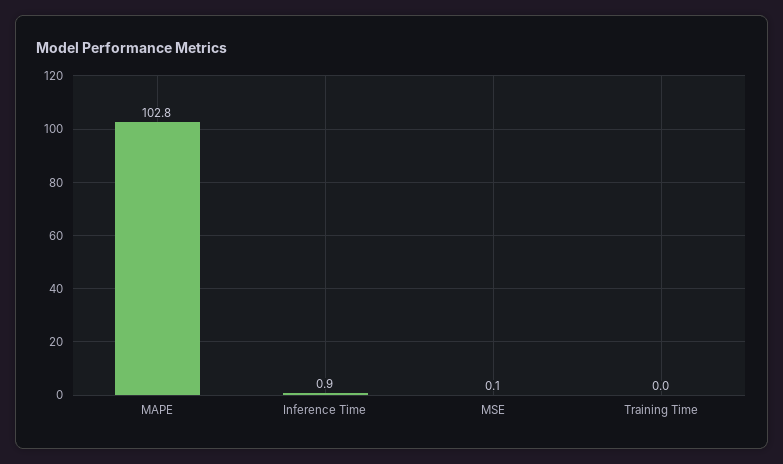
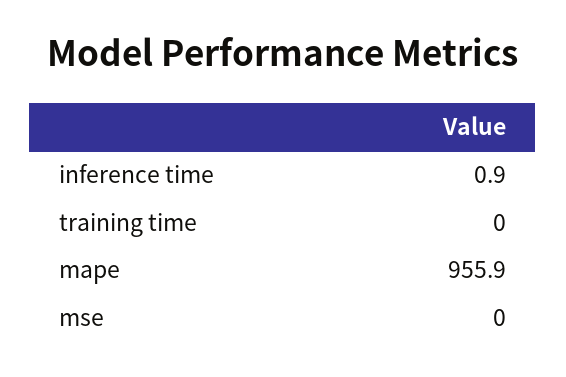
  {
-   "MAPE": 102.8,
+   "MAPE": 955.9,
    "Inference Time": 0.9,
-   "MSE": 0.1,
+   "MSE": 0,
    "Training Time": 0
  }

